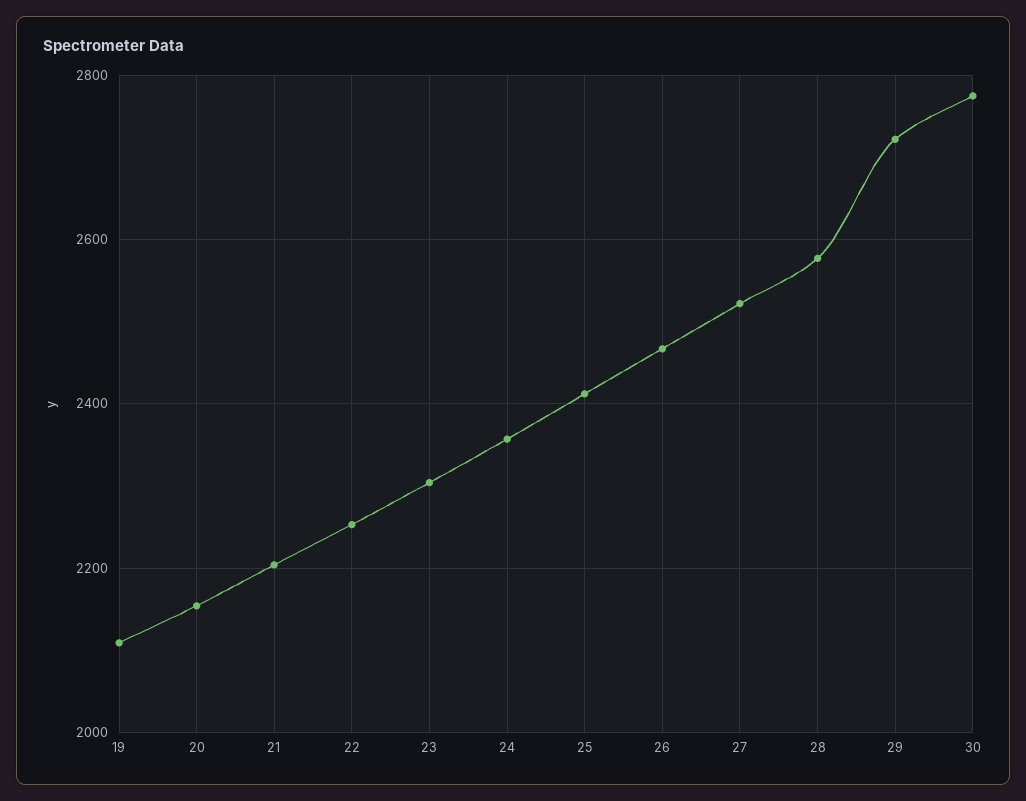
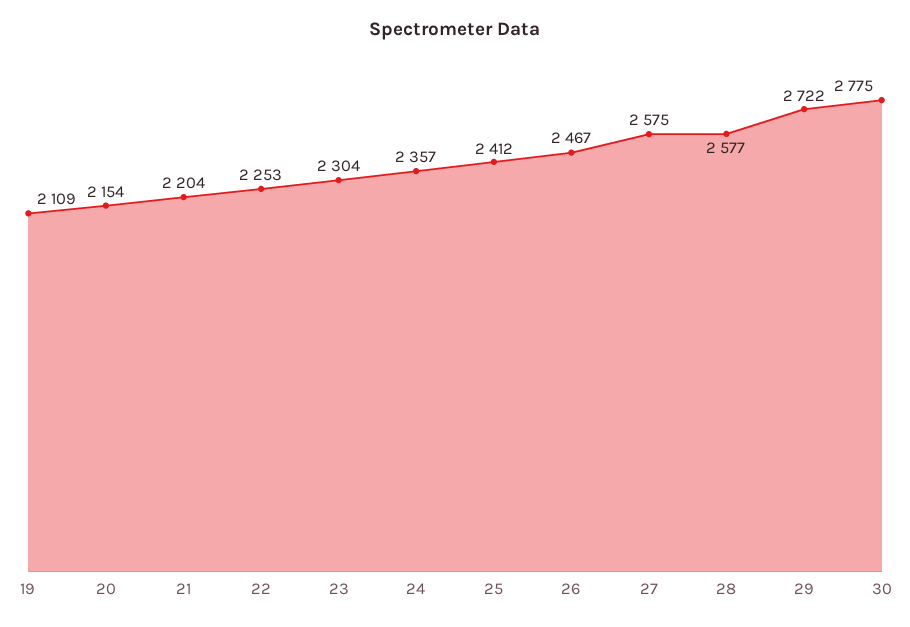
  {
    "19": 2109,
    "20": 2154,
    "21": 2204,
    "22": 2253,
    "23": 2304,
    "24": 2357,
    "25": 2412,
    "26": 2467,
-   "27": 2520,
+   "27": 2575,
    "28": 2577,
    "29": 2722,
    "30": 2775
  }

